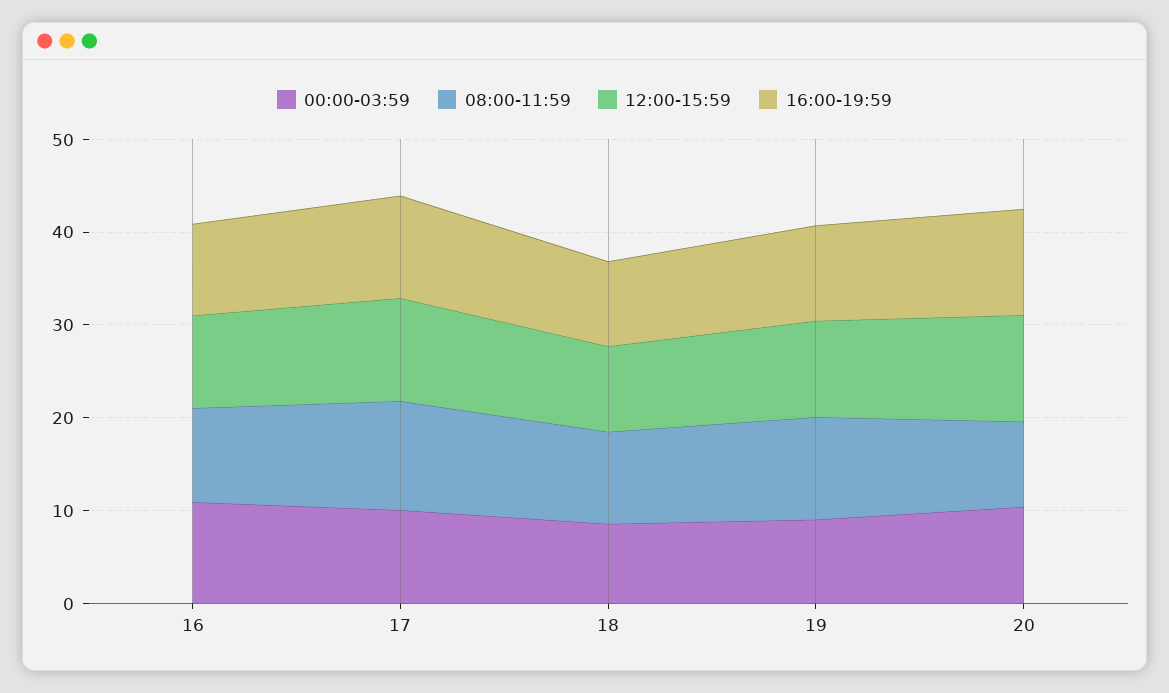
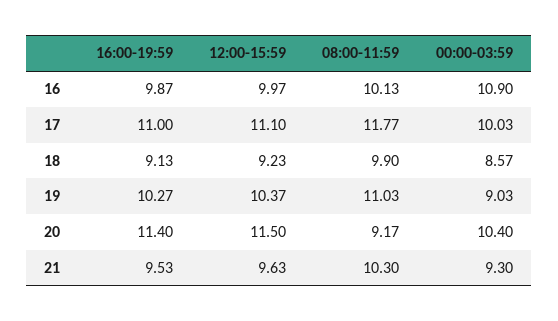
  {
    "00:00-03:59": {
      "16": 10.9,
      "17": 10.03,
      "18": 8.57,
      "19": 9.03,
-     "20": 10.4
+     "20": 10.4,
+     "21": 9.3
    },
    "08:00-11:59": {
      "16": 10.13,
      "17": 11.77,
      "18": 9.9,
      "19": 11.03,
-     "20": 9.17
+     "20": 9.17,
+     "21": 10.3
    },
    "12:00-15:59": {
      "16": 9.97,
      "17": 11.1,
      "18": 9.23,
      "19": 10.37,
-     "20": 11.5
+     "20": 11.5,
+     "21": 9.63
    },
    "16:00-19:59": {
      "16": 9.87,
      "17": 11,
      "18": 9.13,
      "19": 10.27,
-     "20": 11.4
+     "20": 11.4,
+     "21": 9.53
    }
  }

